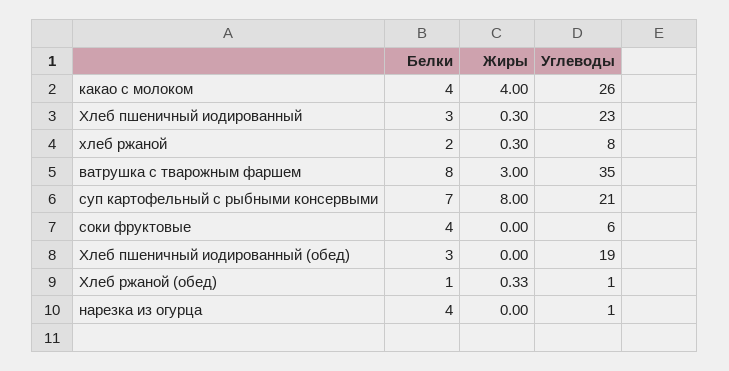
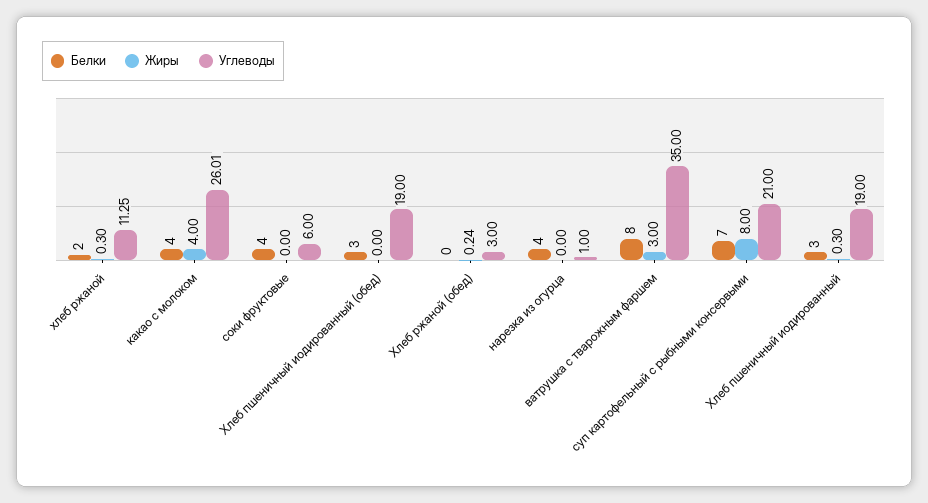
  {
    "Белки": {
      "какао с молоком": 4,
      "Хлеб пшеничный иодированный": 3,
      "хлеб ржаной": 2,
      "ватрушка с тварожным фаршем": 8,
      "суп картофельный с рыбными консервыми": 7,
      "соки фруктовые": 4,
      "Хлеб пшеничный иодированный (обед)": 3,
-     "Хлеб ржаной (обед)": 1,
+     "Хлеб ржаной (обед)": 0,
      "нарезка из огурца": 4
    },
    "Жиры": {
      "какао с молоком": 4,
      "Хлеб пшеничный иодированный": 0.3,
      "хлеб ржаной": 0.3,
      "ватрушка с тварожным фаршем": 3,
      "суп картофельный с рыбными консервыми": 8,
      "соки фруктовые": 0,
      "Хлеб пшеничный иодированный (обед)": 0,
-     "Хлеб ржаной (обед)": 0.33,
+     "Хлеб ржаной (обед)": 0.24,
      "нарезка из огурца": 0
    },
    "Углеводы": {
-     "какао с молоком": 26,
+     "какао с молоком": 26.01,
-     "Хлеб пшеничный иодированный": 23,
+     "Хлеб пшеничный иодированный": 19,
-     "хлеб ржаной": 8,
+     "хлеб ржаной": 11.25,
      "ватрушка с тварожным фаршем": 35,
      "суп картофельный с рыбными консервыми": 21,
      "соки фруктовые": 6,
      "Хлеб пшеничный иодированный (обед)": 19,
-     "Хлеб ржаной (обед)": 1,
+     "Хлеб ржаной (обед)": 3,
      "нарезка из огурца": 1
    }
  }

